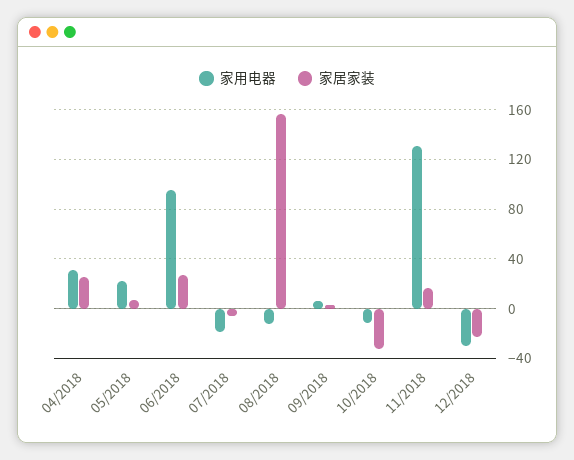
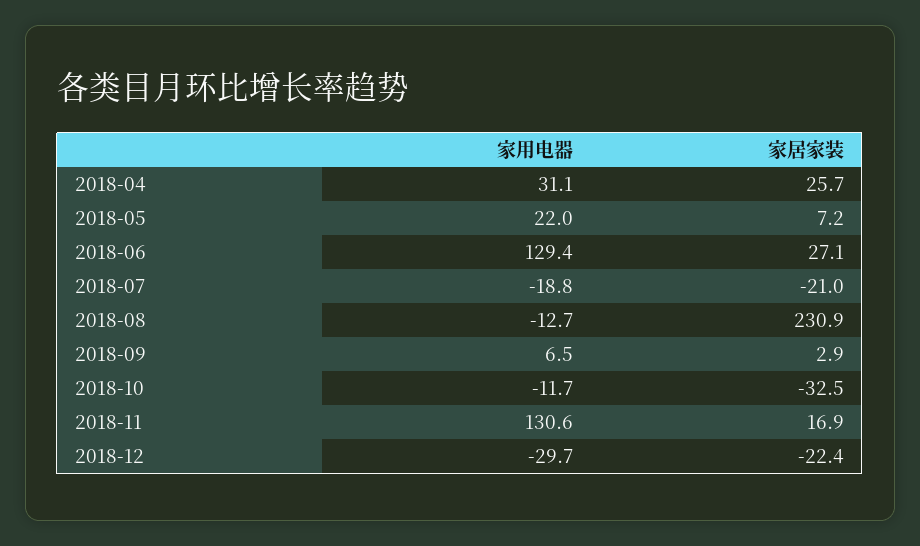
  {
    "家用电器": {
      "04/2018": 31.1,
      "05/2018": 22,
-     "06/2018": 95,
+     "06/2018": 129.4,
      "07/2018": -18.8,
      "08/2018": -12.7,
      "09/2018": 6.5,
      "10/2018": -11.7,
      "11/2018": 130.6,
      "12/2018": -29.7
    },
    "家居家装": {
      "04/2018": 25.7,
      "05/2018": 7.2,
      "06/2018": 27.1,
-     "07/2018": -5,
+     "07/2018": -21,
-     "08/2018": 155,
+     "08/2018": 230.9,
      "09/2018": 2.9,
      "10/2018": -32.5,
      "11/2018": 16.9,
      "12/2018": -22.4
    }
  }

